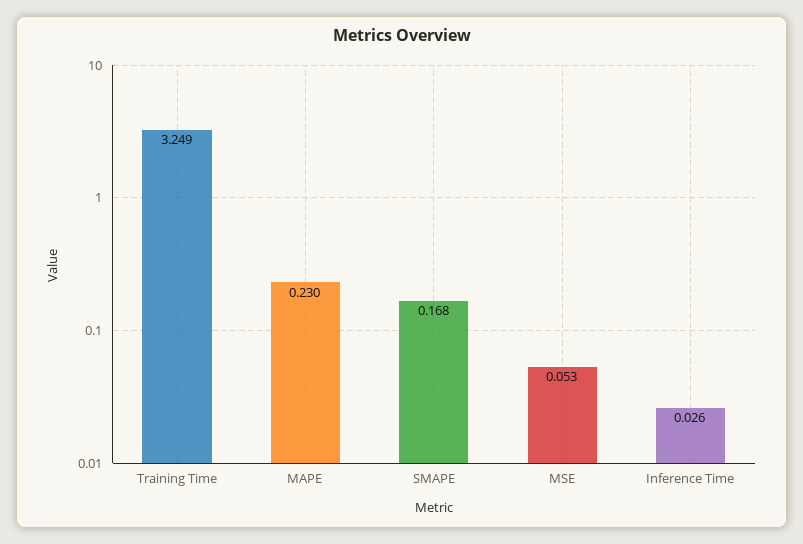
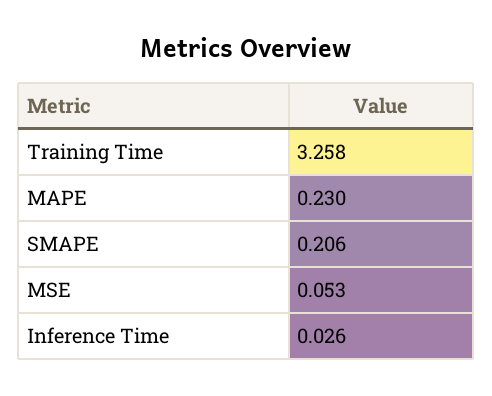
  {
-   "Training Time": 3.249,
+   "Training Time": 3.258,
    "MAPE": 0.23,
-   "SMAPE": 0.168,
+   "SMAPE": 0.206,
    "MSE": 0.053,
    "Inference Time": 0.026
  }

